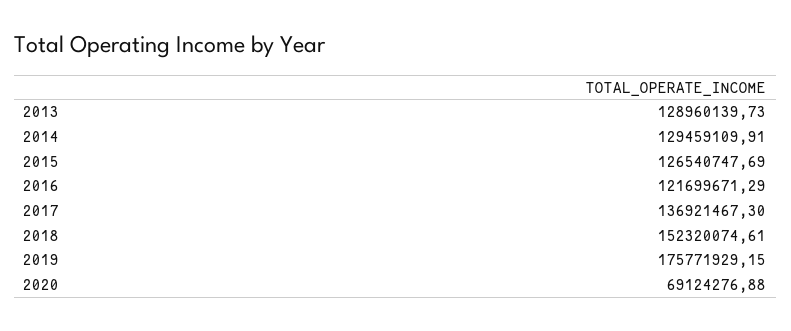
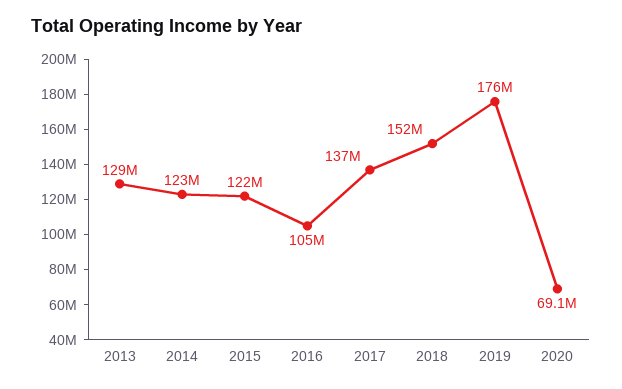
  {
    "2013": 128960139.73,
-   "2014": 129459109.91,
+   "2014": 123000000,
-   "2015": 126540747.69,
+   "2015": 122000000,
-   "2016": 121699671.29,
+   "2016": 105000000,
    "2017": 136921467.3,
    "2018": 152320074.61,
    "2019": 175771929.15,
    "2020": 69124276.88
  }

